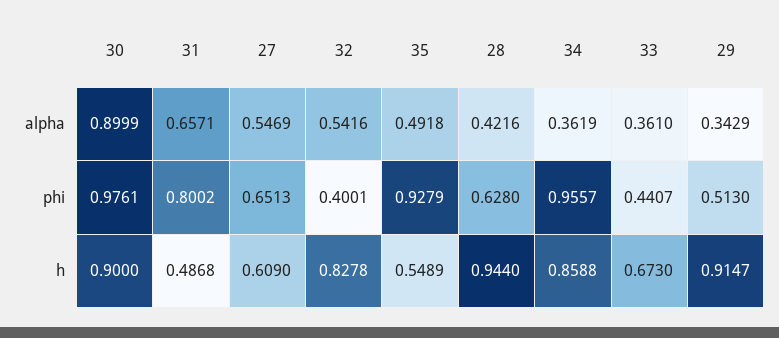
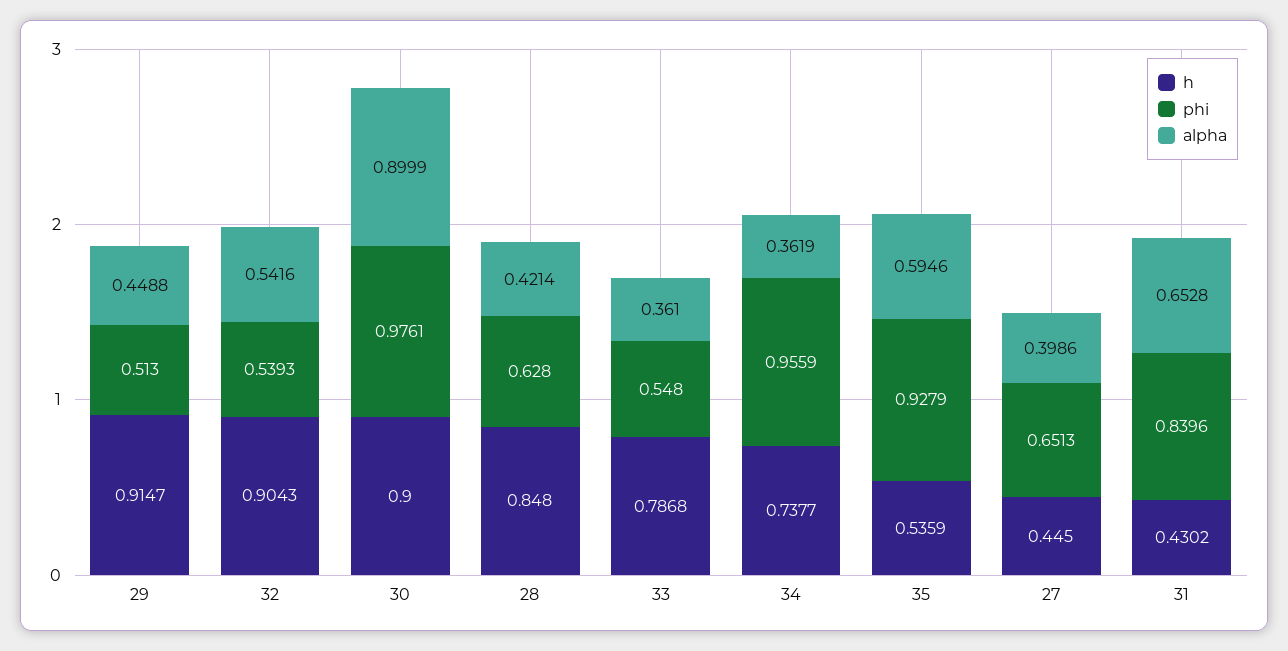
  {
    "alpha": {
      "30": 0.8999,
-     "31": 0.6571,
+     "31": 0.6528,
-     "27": 0.5469,
+     "27": 0.3986,
      "32": 0.5416,
-     "35": 0.4918,
+     "35": 0.5946,
-     "28": 0.4216,
+     "28": 0.4214,
      "34": 0.3619,
      "33": 0.361,
-     "29": 0.3429
+     "29": 0.4488
    },
    "phi": {
      "30": 0.9761,
-     "31": 0.8002,
+     "31": 0.8396,
      "27": 0.6513,
-     "32": 0.4001,
+     "32": 0.5393,
      "35": 0.9279,
      "28": 0.628,
-     "34": 0.9557,
+     "34": 0.9559,
-     "33": 0.4407,
+     "33": 0.548,
      "29": 0.513
    },
    "h": {
      "30": 0.9,
-     "31": 0.4868,
+     "31": 0.4302,
-     "27": 0.609,
+     "27": 0.445,
-     "32": 0.8278,
+     "32": 0.9043,
-     "35": 0.5489,
+     "35": 0.5359,
-     "28": 0.944,
+     "28": 0.848,
-     "34": 0.8588,
+     "34": 0.7377,
-     "33": 0.673,
+     "33": 0.7868,
      "29": 0.9147
    }
  }

